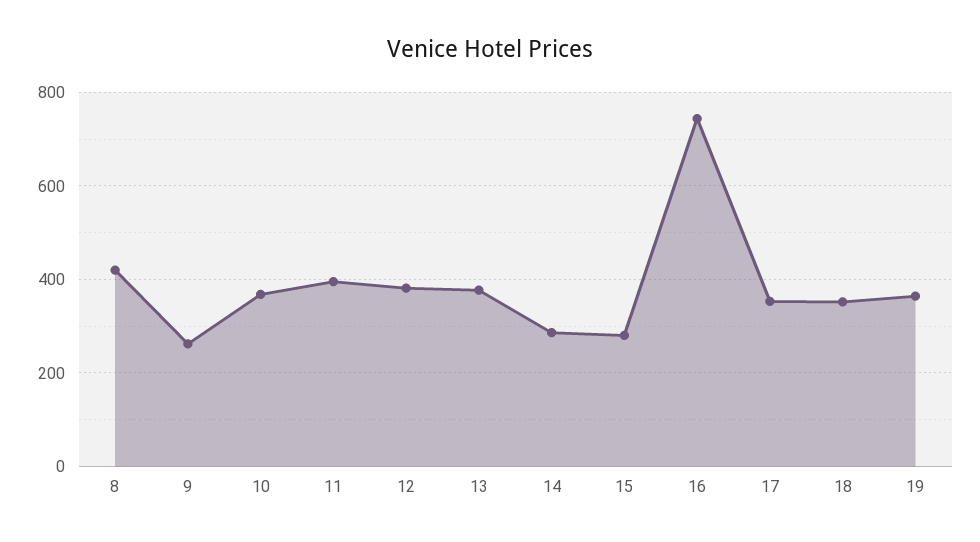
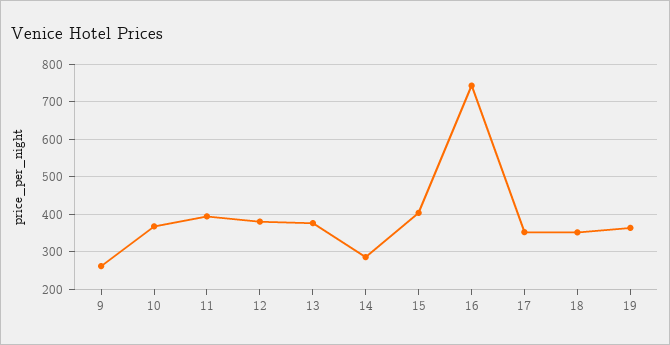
  {
-   "8": 420,
    "9": 260,
    "10": 360,
    "11": 400,
    "12": 380,
    "13": 380,
    "14": 280,
-   "15": 280,
+   "15": 400,
    "16": 740,
    "17": 360,
    "18": 360,
    "19": 360
  }

